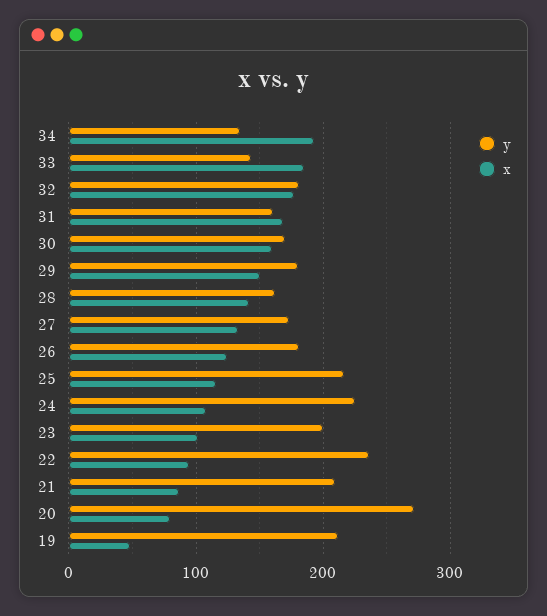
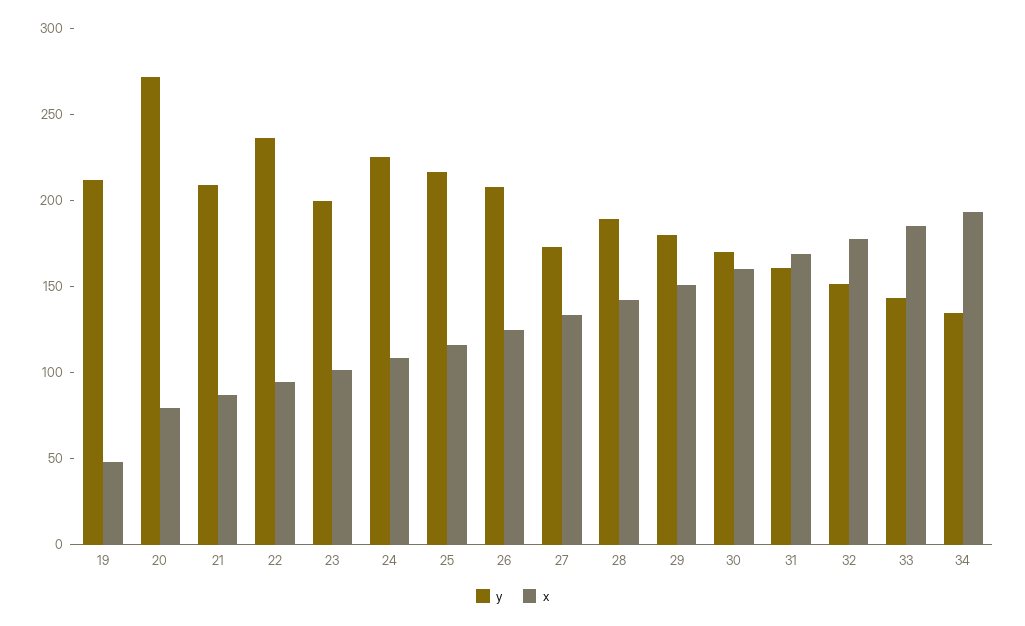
  {
    "y": {
      "34": 130,
      "33": 140,
-     "32": 180,
+     "32": 150,
      "31": 160,
      "30": 170,
      "29": 180,
-     "28": 160,
+     "28": 190,
      "27": 170,
-     "26": 180,
+     "26": 210,
      "25": 220,
      "24": 230,
      "23": 200,
      "22": 240,
      "21": 210,
      "20": 270,
      "19": 210
    },
    "x": {
      "34": 190,
      "33": 190,
      "32": 180,
      "31": 170,
      "30": 160,
      "29": 150,
      "28": 140,
      "27": 130,
      "26": 120,
      "25": 120,
      "24": 110,
      "23": 100,
      "22": 90,
      "21": 90,
      "20": 80,
      "19": 50
    }
  }

